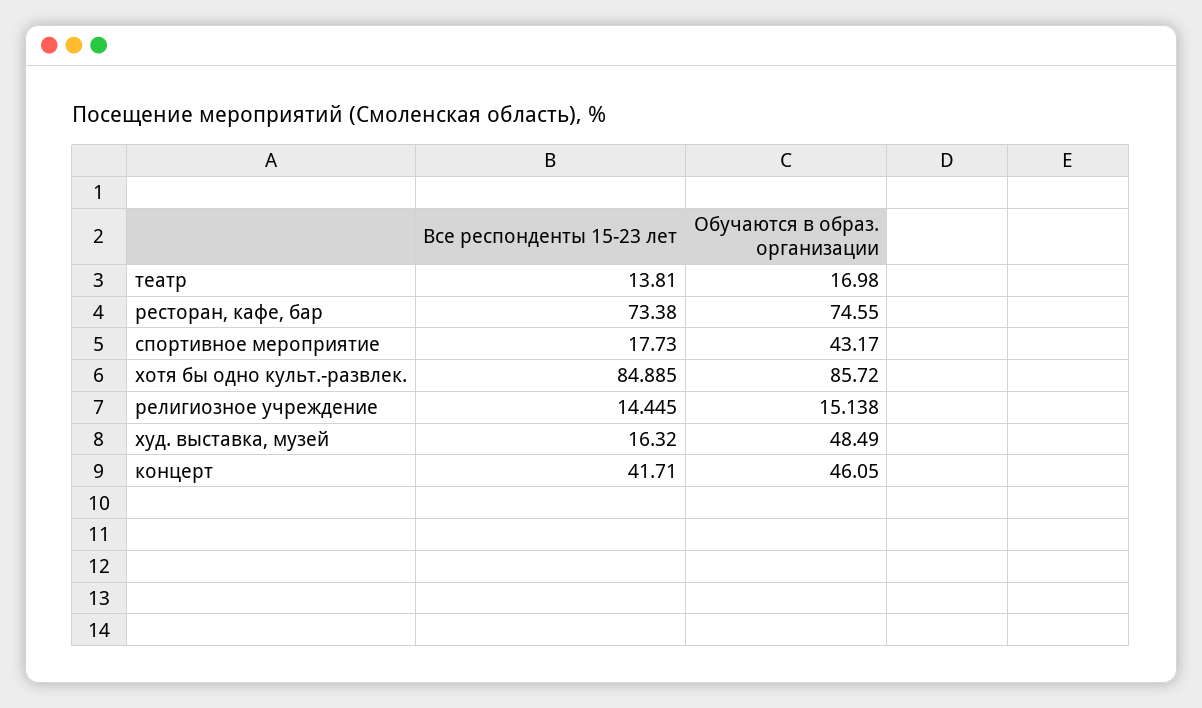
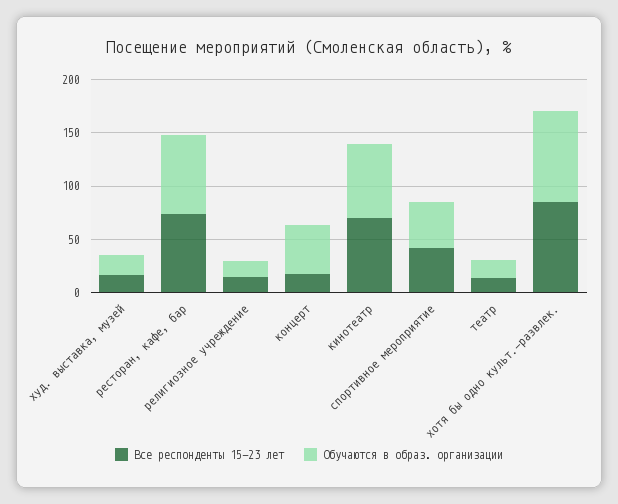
  {
    "Все респонденты 15-23 лет": {
      "театр": 13.81,
      "ресторан, кафе, бар": 73.38,
-     "спортивное мероприятие": 17.73,
+     "спортивное мероприятие": 40,
      "хотя бы одно культ.-развлек.": 84.885,
      "религиозное учреждение": 14.445,
      "худ. выставка, музей": 16.32,
-     "концерт": 41.71
+     "концерт": 20,
+     "кинотеатр": 70
    },
    "Обучаются в образ. организации": {
      "театр": 16.98,
      "ресторан, кафе, бар": 74.55,
      "спортивное мероприятие": 43.17,
      "хотя бы одно культ.-развлек.": 85.72,
      "религиозное учреждение": 15.138,
-     "худ. выставка, музей": 48.49,
+     "худ. выставка, музей": 20,
-     "концерт": 46.05
+     "концерт": 46.05,
+     "кинотеатр": 70
    }
  }

